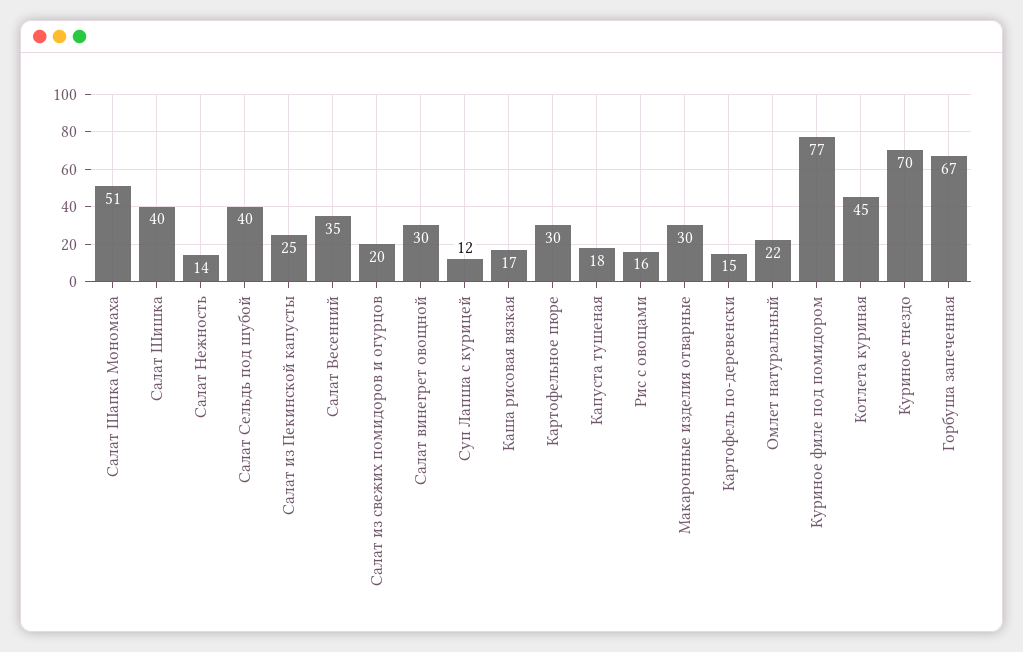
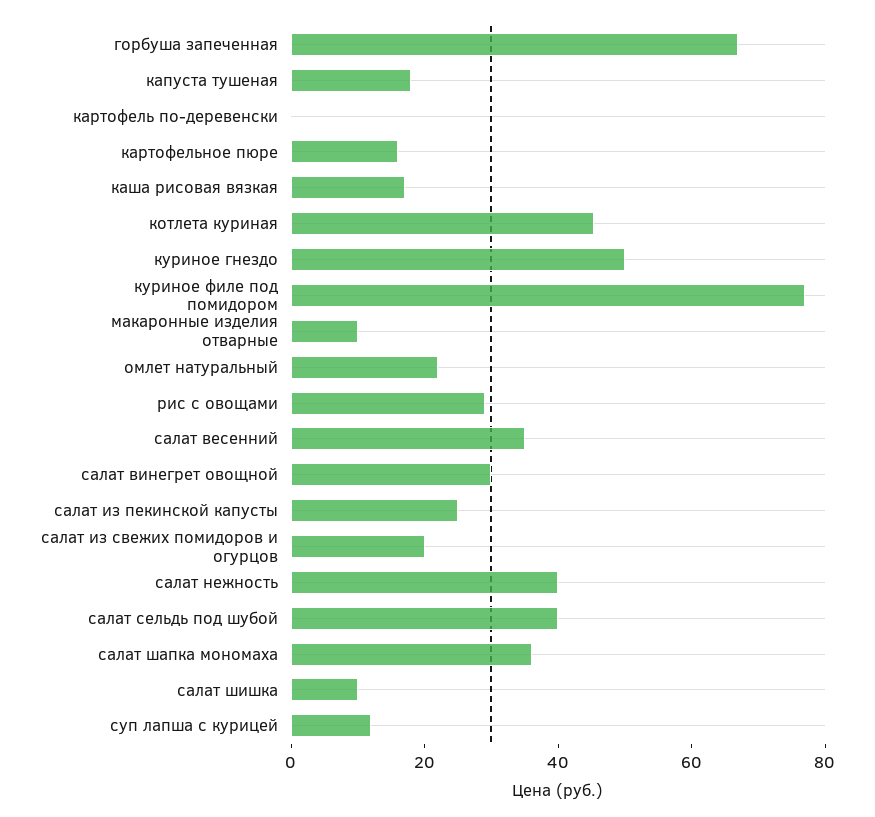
  {
-   "Салат Шапка Мономаха": 51,
+   "Салат Шапка Мономаха": 35,
-   "Салат Шишка": 40,
+   "Салат Шишка": 10,
-   "Салат Нежность": 14,
+   "Салат Нежность": 40,
    "Салат Сельдь под шубой": 40,
    "Салат из Пекинской капусты": 25,
    "Салат Весенний": 35,
    "Салат из свежих помидоров и огурцов": 20,
    "Салат винегрет овощной": 30,
    "Суп Лапша с курицей": 12,
    "Каша рисовая вязкая": 17,
-   "Картофельное пюре": 30,
+   "Картофельное пюре": 15,
    "Капуста тушеная": 18,
-   "Рис с овощами": 16,
+   "Рис с овощами": 30,
-   "Макаронные изделия отварные": 30,
+   "Макаронные изделия отварные": 10,
-   "Картофель по-деревенски": 15,
+   "Картофель по-деревенски": 0,
    "Омлет натуральный": 22,
    "Куриное филе под помидором": 77,
    "Котлета куриная": 45,
-   "Куриное гнездо": 70,
+   "Куриное гнездо": 50,
    "Горбуша запеченная": 67
  }

